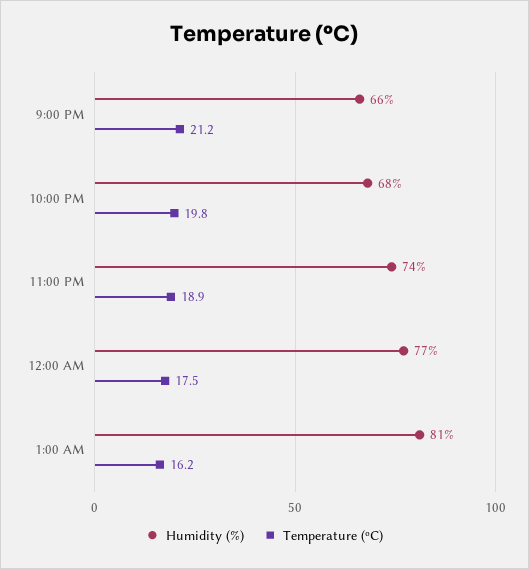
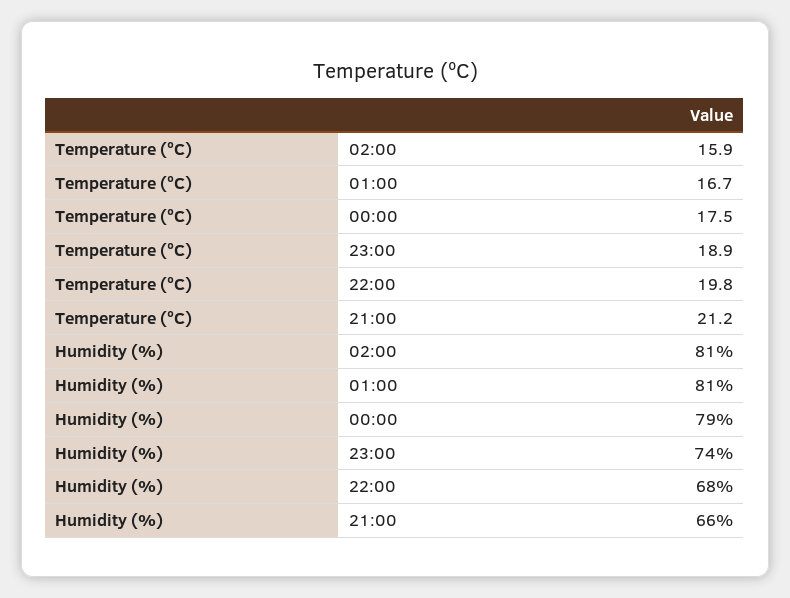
  {
    "Humidity (%)": {
      "9:00 PM": 66,
      "10:00 PM": 68,
      "11:00 PM": 74,
-     "12:00 AM": 77,
+     "12:00 AM": 79,
-     "1:00 AM": 81
+     "1:00 AM": 81,
+     "02:00": 81
    },
    "Temperature (ºC)": {
      "9:00 PM": 21.2,
      "10:00 PM": 19.8,
      "11:00 PM": 18.9,
      "12:00 AM": 17.5,
-     "1:00 AM": 16.2
+     "1:00 AM": 16.7,
+     "02:00": 15.9
    }
  }

